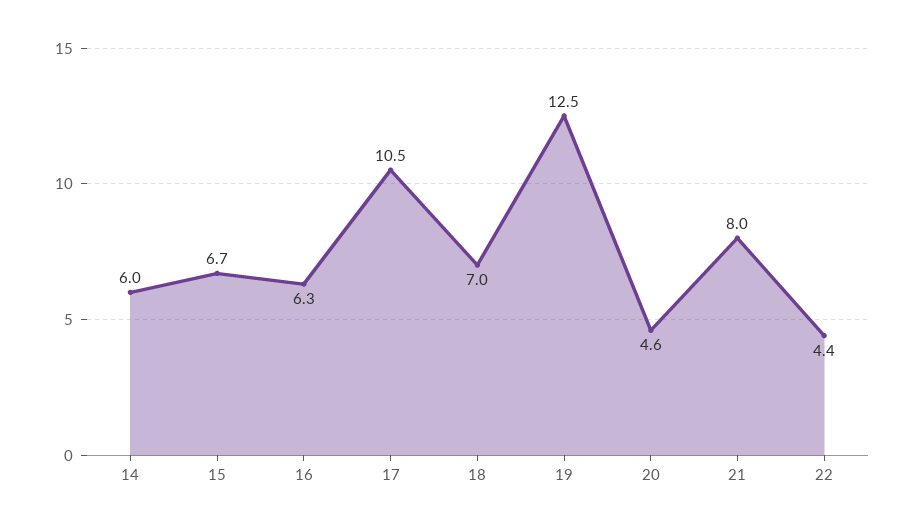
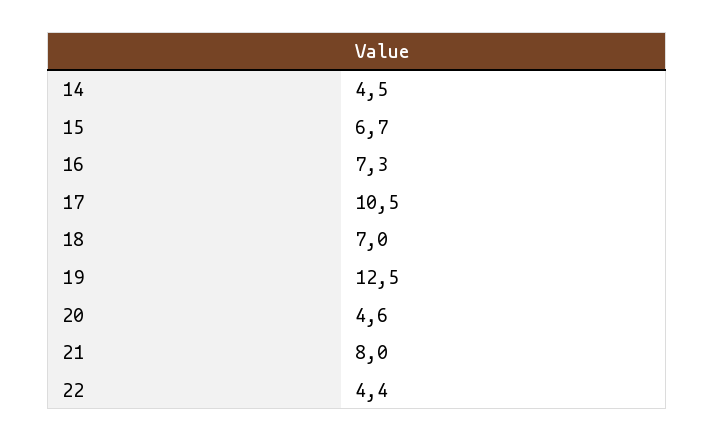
  {
-   "14": 6,
+   "14": 4.5,
    "15": 6.7,
-   "16": 6.3,
+   "16": 7.3,
    "17": 10.5,
    "18": 7,
    "19": 12.5,
    "20": 4.6,
    "21": 8,
    "22": 4.4
  }

